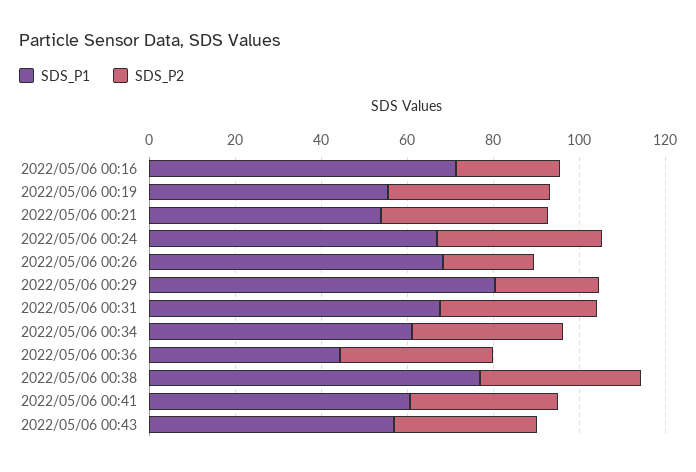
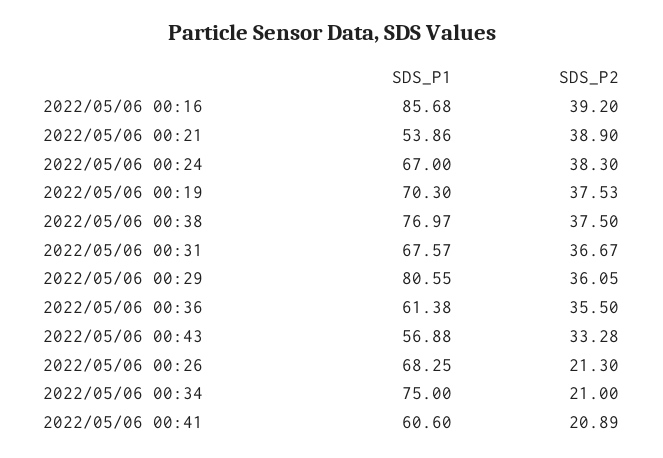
  {
    "SDS_P1": {
-     "2022/05/06 00:16": 70,
+     "2022/05/06 00:16": 85.68,
-     "2022/05/06 00:19": 55,
+     "2022/05/06 00:19": 70.3,
      "2022/05/06 00:21": 53.86,
      "2022/05/06 00:24": 67,
      "2022/05/06 00:26": 68.25,
      "2022/05/06 00:29": 80.55,
      "2022/05/06 00:31": 67.57,
-     "2022/05/06 00:34": 60,
+     "2022/05/06 00:34": 75,
-     "2022/05/06 00:36": 45,
+     "2022/05/06 00:36": 61.38,
      "2022/05/06 00:38": 76.97,
      "2022/05/06 00:41": 60.6,
      "2022/05/06 00:43": 56.88
    },
    "SDS_P2": {
-     "2022/05/06 00:16": 25,
+     "2022/05/06 00:16": 39.2,
      "2022/05/06 00:19": 37.53,
      "2022/05/06 00:21": 38.9,
      "2022/05/06 00:24": 38.3,
      "2022/05/06 00:26": 21.3,
-     "2022/05/06 00:29": 25,
+     "2022/05/06 00:29": 36.05,
      "2022/05/06 00:31": 36.67,
-     "2022/05/06 00:34": 35,
+     "2022/05/06 00:34": 21,
      "2022/05/06 00:36": 35.5,
      "2022/05/06 00:38": 37.5,
-     "2022/05/06 00:41": 35,
+     "2022/05/06 00:41": 20.89,
      "2022/05/06 00:43": 33.28
    }
  }

